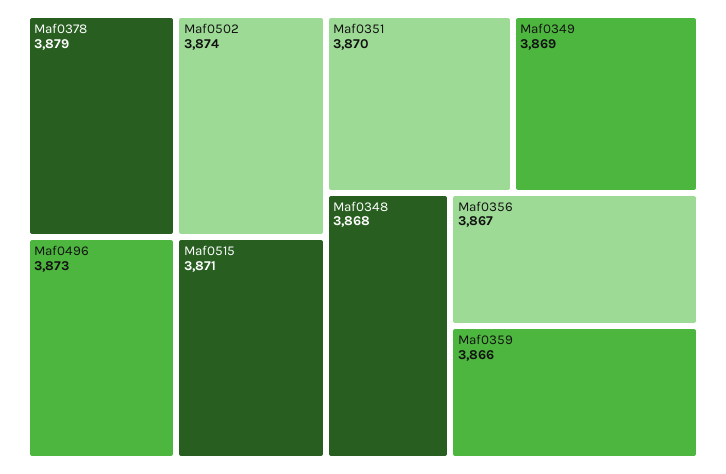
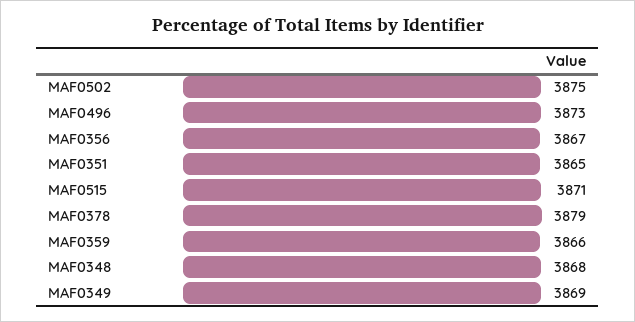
  {
    "Maf0378": 3879,
-   "Maf0502": 3874,
+   "Maf0502": 3875,
    "Maf0496": 3873,
    "Maf0515": 3871,
-   "Maf0351": 3870,
+   "Maf0351": 3865,
    "Maf0349": 3869,
    "Maf0348": 3868,
    "Maf0356": 3867,
    "Maf0359": 3866
  }

